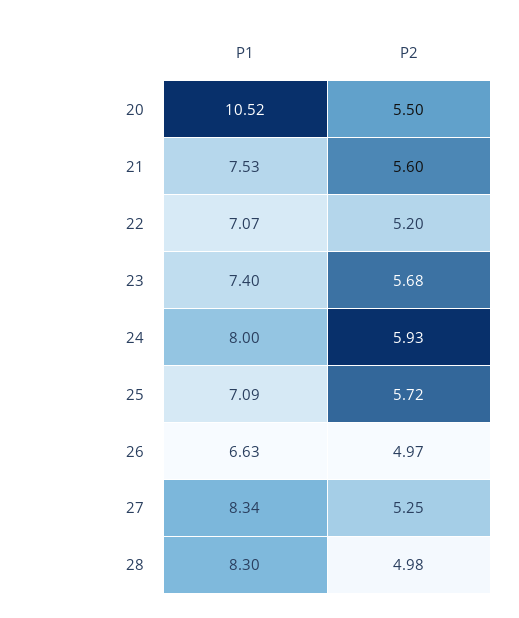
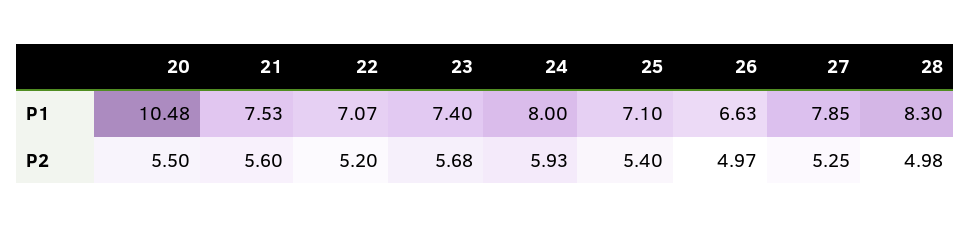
  {
    "P1": {
-     "20": 10.52,
+     "20": 10.48,
      "21": 7.53,
      "22": 7.07,
      "23": 7.4,
      "24": 8,
-     "25": 7.09,
+     "25": 7.1,
      "26": 6.63,
-     "27": 8.34,
+     "27": 7.85,
      "28": 8.3
    },
    "P2": {
      "20": 5.5,
      "21": 5.6,
      "22": 5.2,
      "23": 5.68,
      "24": 5.93,
-     "25": 5.72,
+     "25": 5.4,
      "26": 4.97,
      "27": 5.25,
      "28": 4.98
    }
  }

